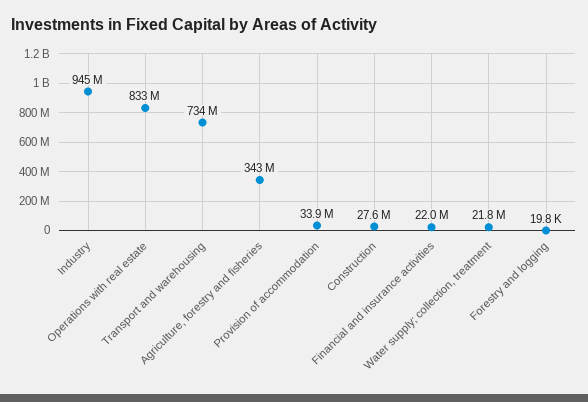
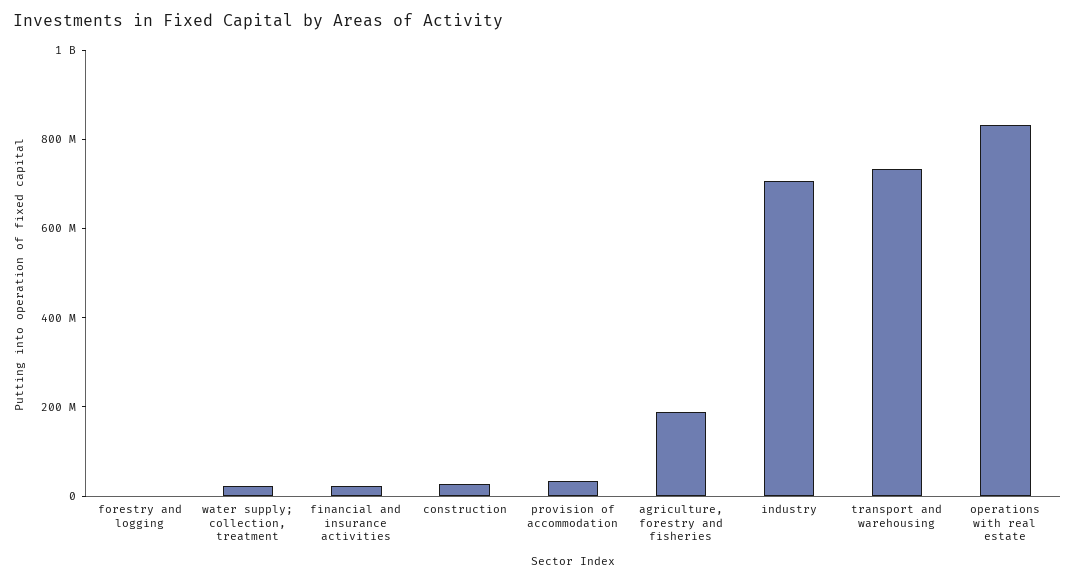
  {
-   "Industry": 945000000,
+   "Industry": 700000000,
    "Operations with real estate": 833000000,
    "Transport and warehousing": 734000000,
-   "Agriculture, forestry and fisheries": 343000000,
+   "Agriculture, forestry and fisheries": 200000000,
    "Provision of accommodation": 33900000,
    "Construction": 27600000,
    "Financial and insurance activities": 22000000,
    "Water supply; collection, treatment": 21800000,
    "Forestry and logging": 19800
  }

